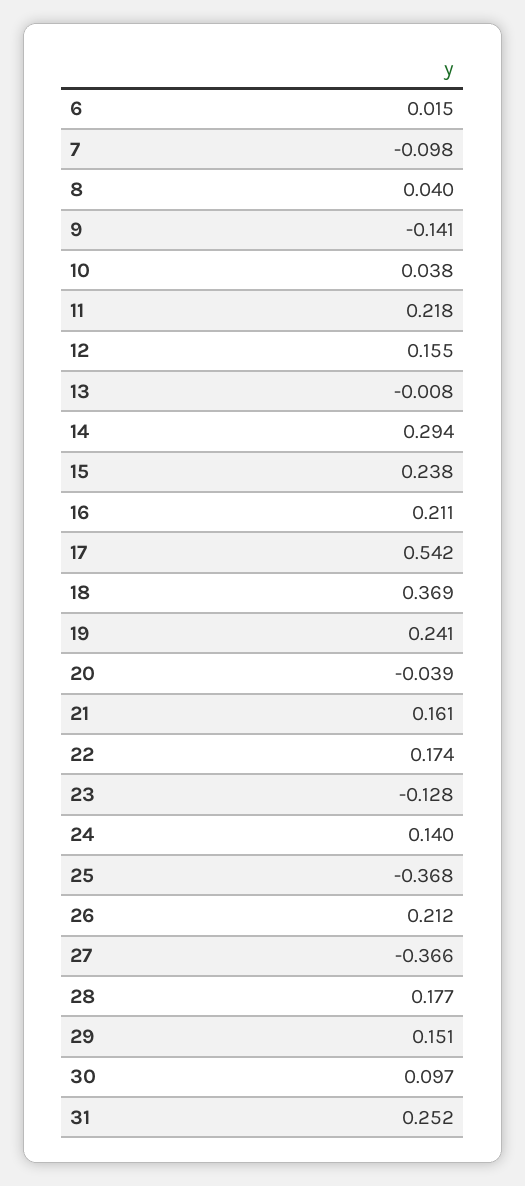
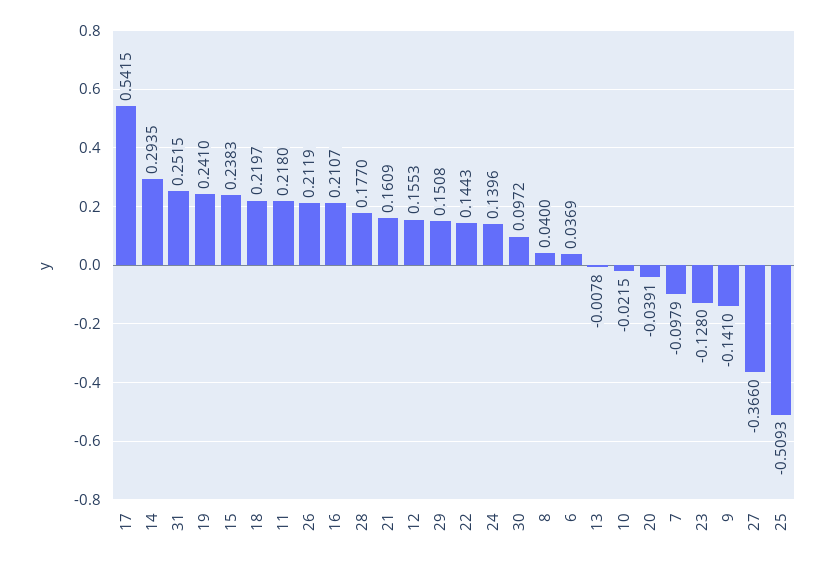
  {
-   "6": 0.015,
+   "6": 0.0369,
    "7": -0.0979,
    "8": 0.04,
    "9": -0.141,
-   "10": 0.038,
+   "10": -0.0215,
    "11": 0.218,
    "12": 0.1553,
    "13": -0.0078,
    "14": 0.2935,
    "15": 0.2383,
    "16": 0.2107,
    "17": 0.5415,
-   "18": 0.369,
+   "18": 0.2197,
    "19": 0.241,
    "20": -0.0391,
    "21": 0.1609,
-   "22": 0.174,
+   "22": 0.1443,
    "23": -0.128,
    "24": 0.1396,
-   "25": -0.368,
+   "25": -0.5093,
    "26": 0.2119,
    "27": -0.366,
    "28": 0.177,
    "29": 0.1508,
    "30": 0.0972,
    "31": 0.2515
  }

